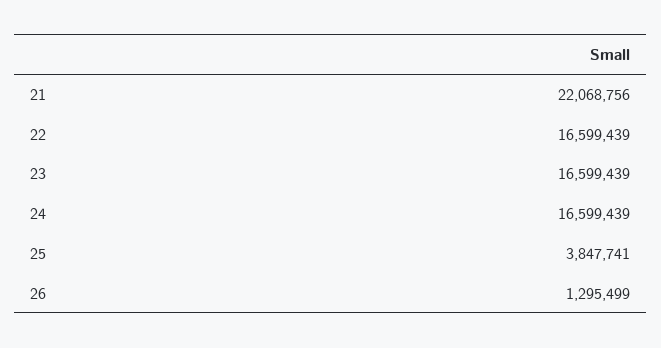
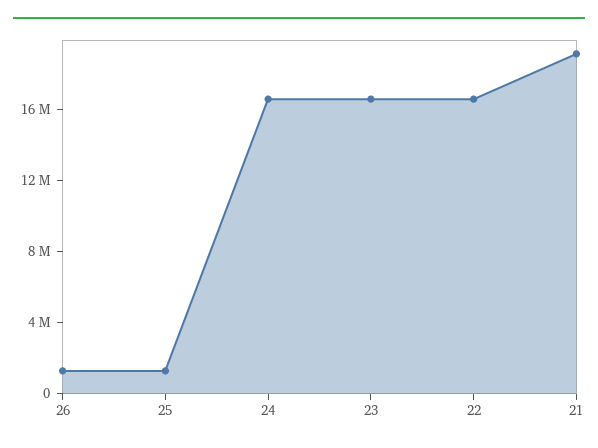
  {
-   "21": 22068756,
+   "21": 19000000,
    "22": 16599439,
    "23": 16599439,
    "24": 16599439,
-   "25": 3847741,
+   "25": 1000000,
    "26": 1295499
  }

